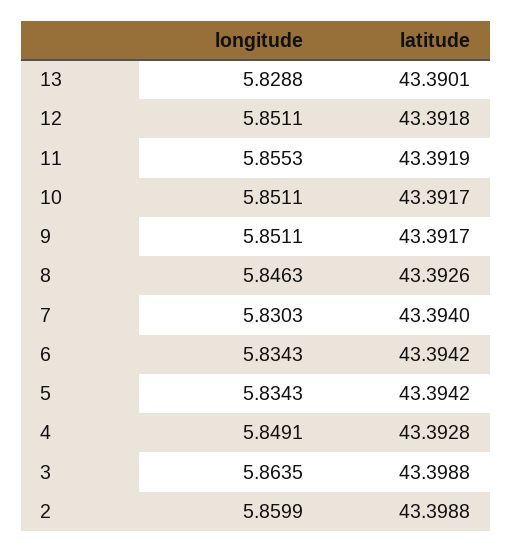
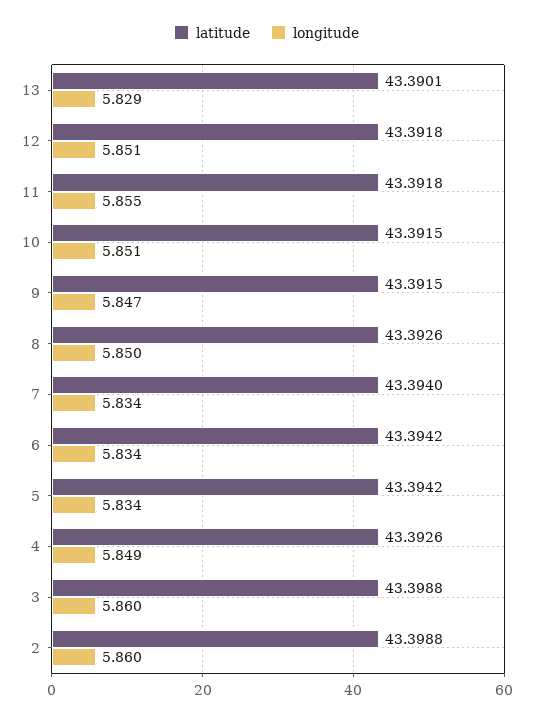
  {
    "longitude": {
      "13": 5.8288,
      "12": 5.8511,
      "11": 5.8553,
      "10": 5.8511,
-     "9": 5.8511,
+     "9": 5.847,
-     "8": 5.8463,
+     "8": 5.85,
-     "7": 5.8303,
+     "7": 5.834,
      "6": 5.8343,
      "5": 5.8343,
      "4": 5.8491,
-     "3": 5.8635,
+     "3": 5.86,
      "2": 5.8599
    },
    "latitude": {
      "13": 43.3901,
      "12": 43.3918,
-     "11": 43.3919,
+     "11": 43.3918,
-     "10": 43.3917,
+     "10": 43.3915,
-     "9": 43.3917,
+     "9": 43.3915,
      "8": 43.3926,
      "7": 43.394,
      "6": 43.3942,
      "5": 43.3942,
-     "4": 43.3928,
+     "4": 43.3926,
      "3": 43.3988,
      "2": 43.3988
    }
  }

